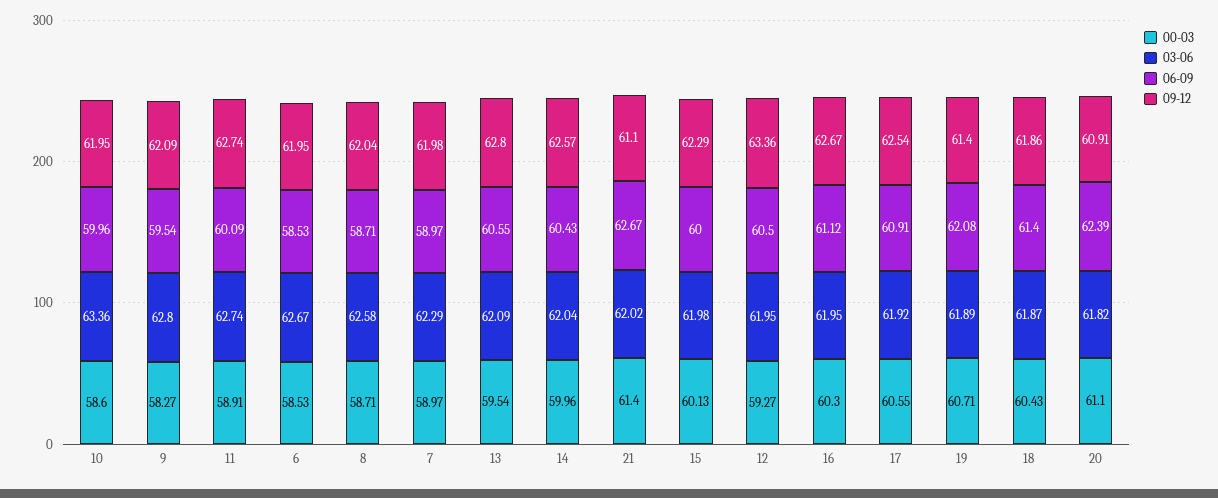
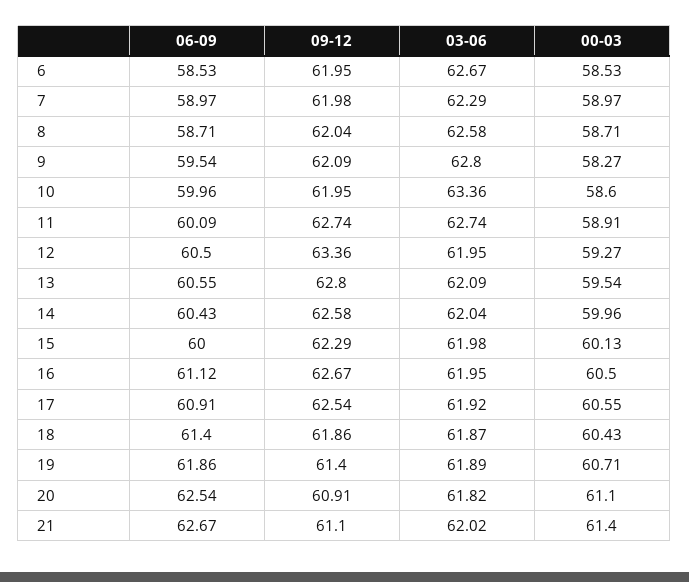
  {
    "00-03": {
      "10": 58.6,
      "9": 58.27,
      "11": 58.91,
      "6": 58.53,
      "8": 58.71,
      "7": 58.97,
      "13": 59.54,
      "14": 59.96,
      "21": 61.4,
      "15": 60.13,
      "12": 59.27,
-     "16": 60.3,
+     "16": 60.5,
      "17": 60.55,
      "19": 60.71,
      "18": 60.43,
      "20": 61.1
    },
    "03-06": {
      "10": 63.36,
      "9": 62.8,
      "11": 62.74,
      "6": 62.67,
      "8": 62.58,
      "7": 62.29,
      "13": 62.09,
      "14": 62.04,
      "21": 62.02,
      "15": 61.98,
      "12": 61.95,
      "16": 61.95,
      "17": 61.92,
      "19": 61.89,
      "18": 61.87,
      "20": 61.82
    },
    "06-09": {
      "10": 59.96,
      "9": 59.54,
      "11": 60.09,
      "6": 58.53,
      "8": 58.71,
      "7": 58.97,
      "13": 60.55,
      "14": 60.43,
      "21": 62.67,
      "15": 60,
      "12": 60.5,
      "16": 61.12,
      "17": 60.91,
-     "19": 62.08,
+     "19": 61.86,
      "18": 61.4,
-     "20": 62.39
+     "20": 62.54
    },
    "09-12": {
      "10": 61.95,
      "9": 62.09,
      "11": 62.74,
      "6": 61.95,
      "8": 62.04,
      "7": 61.98,
      "13": 62.8,
-     "14": 62.57,
+     "14": 62.58,
      "21": 61.1,
      "15": 62.29,
      "12": 63.36,
      "16": 62.67,
      "17": 62.54,
      "19": 61.4,
      "18": 61.86,
      "20": 60.91
    }
  }

